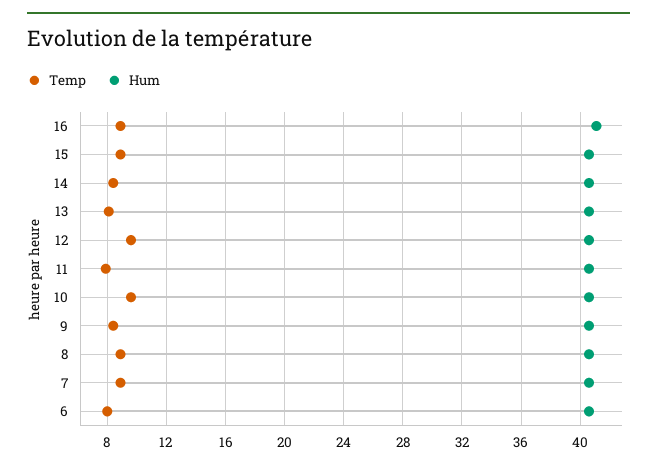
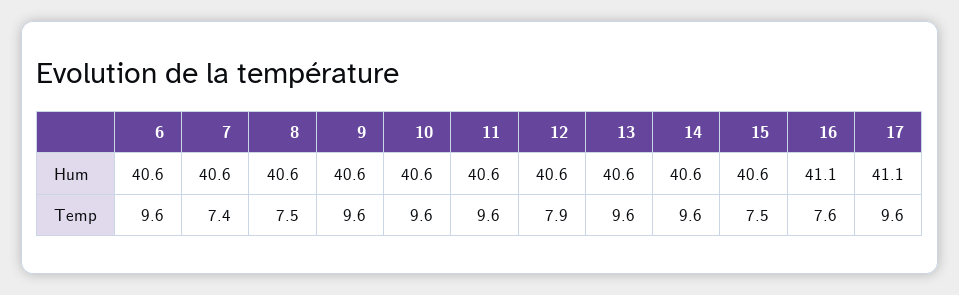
  {
    "Temp": {
-     "16": 9,
+     "16": 7.6,
-     "15": 9,
+     "15": 7.5,
-     "14": 8.5,
+     "14": 9.6,
-     "13": 8,
+     "13": 9.6,
-     "12": 9.5,
+     "12": 7.9,
-     "11": 8,
+     "11": 9.6,
      "10": 9.6,
-     "9": 8.5,
+     "9": 9.6,
-     "8": 9,
+     "8": 7.5,
-     "7": 9,
+     "7": 7.4,
-     "6": 8
+     "6": 9.6,
+     "17": 9.6
    },
    "Hum": {
      "16": 41.1,
      "15": 40.6,
      "14": 40.6,
      "13": 40.6,
      "12": 40.6,
      "11": 40.6,
      "10": 40.6,
      "9": 40.6,
      "8": 40.6,
      "7": 40.6,
-     "6": 40.6
+     "6": 40.6,
+     "17": 41.1
    }
  }

